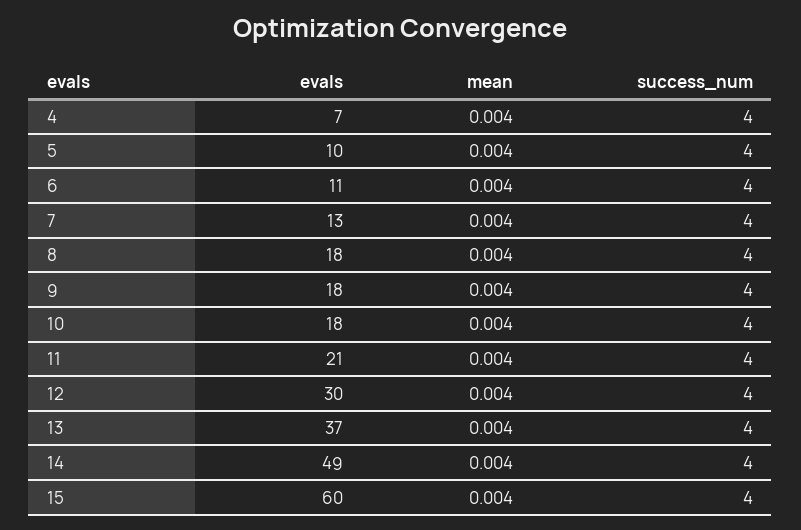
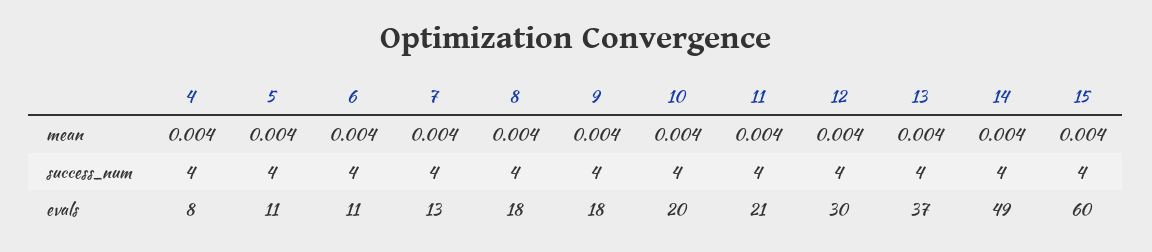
  {
    "evals": {
-     "4": 7,
+     "4": 8,
-     "5": 10,
+     "5": 11,
      "6": 11,
      "7": 13,
      "8": 18,
      "9": 18,
-     "10": 18,
+     "10": 20,
      "11": 21,
      "12": 30,
      "13": 37,
      "14": 49,
      "15": 60
    },
    "mean": {
      "4": 0.004,
      "5": 0.004,
      "6": 0.004,
      "7": 0.004,
      "8": 0.004,
      "9": 0.004,
      "10": 0.004,
      "11": 0.004,
      "12": 0.004,
      "13": 0.004,
      "14": 0.004,
      "15": 0.004
    },
    "success_num": {
      "4": 4,
      "5": 4,
      "6": 4,
      "7": 4,
      "8": 4,
      "9": 4,
      "10": 4,
      "11": 4,
      "12": 4,
      "13": 4,
      "14": 4,
      "15": 4
    }
  }

